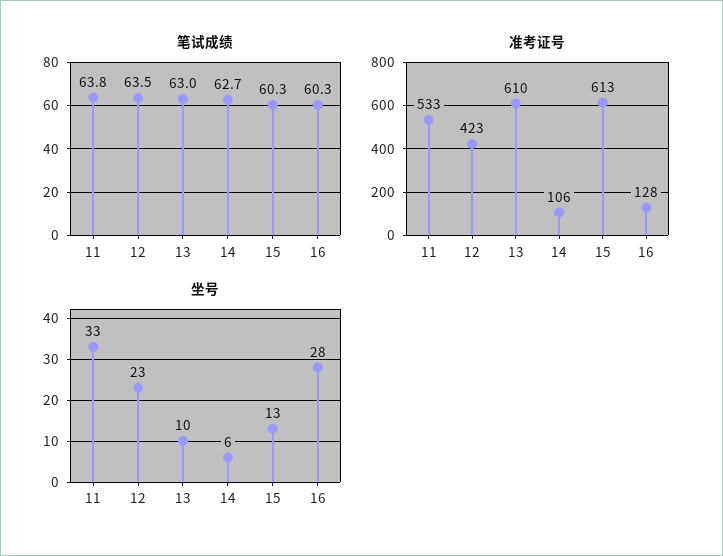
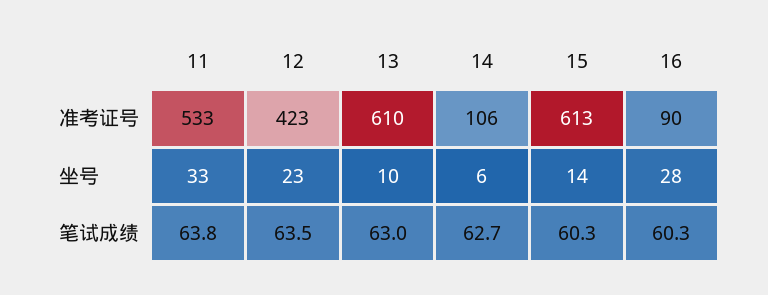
  {
    "笔试成绩": {
      "11": 63.8,
      "12": 63.5,
      "13": 63,
      "14": 62.7,
      "15": 60.3,
      "16": 60.3
    },
    "准考证号": {
      "11": 533,
      "12": 423,
      "13": 610,
      "14": 106,
      "15": 613,
-     "16": 128
+     "16": 90
    },
    "坐号": {
      "11": 33,
      "12": 23,
      "13": 10,
      "14": 6,
-     "15": 13,
+     "15": 14,
      "16": 28
    }
  }

